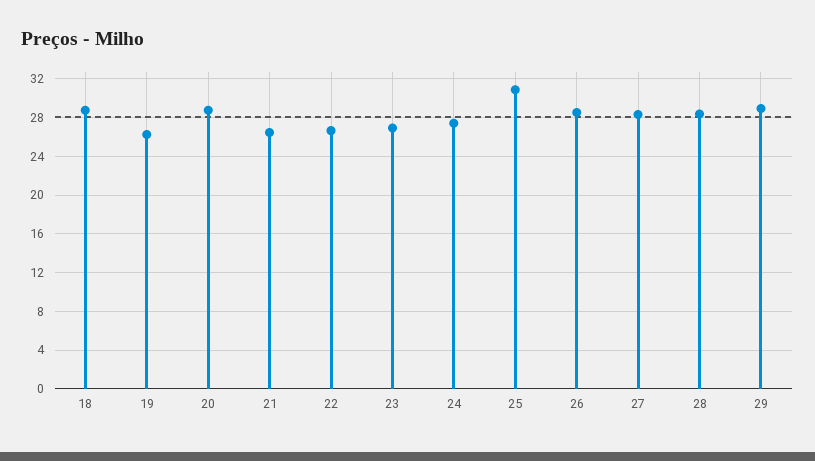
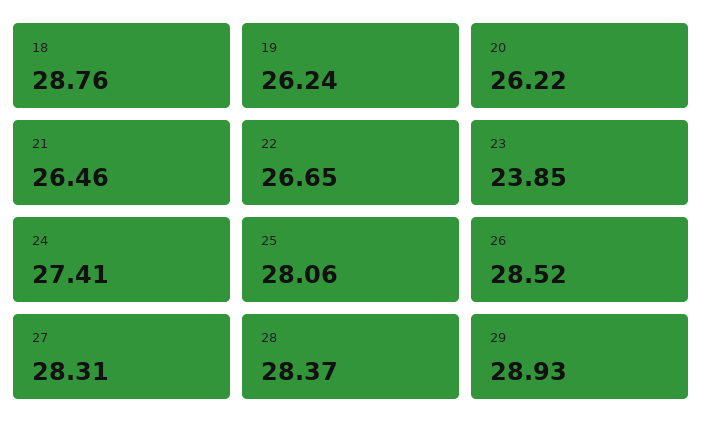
  {
    "18": 28.76,
    "19": 26.24,
-   "20": 29,
+   "20": 26.22,
    "21": 26.46,
    "22": 26.65,
-   "23": 27,
+   "23": 23.85,
    "24": 27.41,
-   "25": 31,
+   "25": 28.06,
    "26": 28.52,
    "27": 28.31,
    "28": 28.37,
    "29": 28.93
  }

